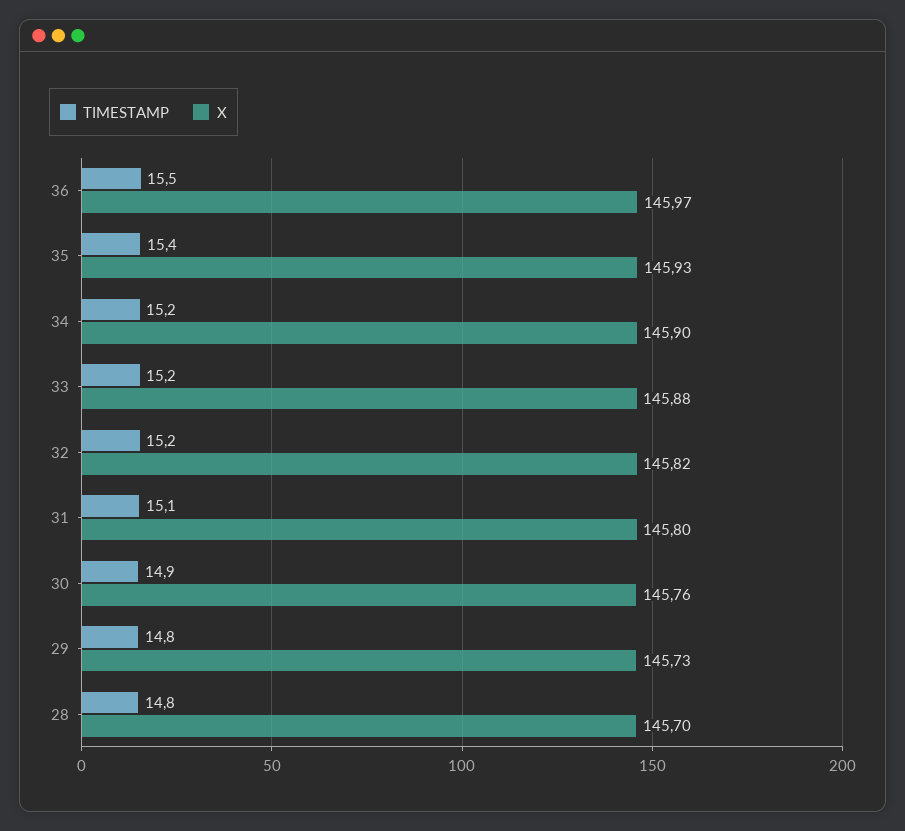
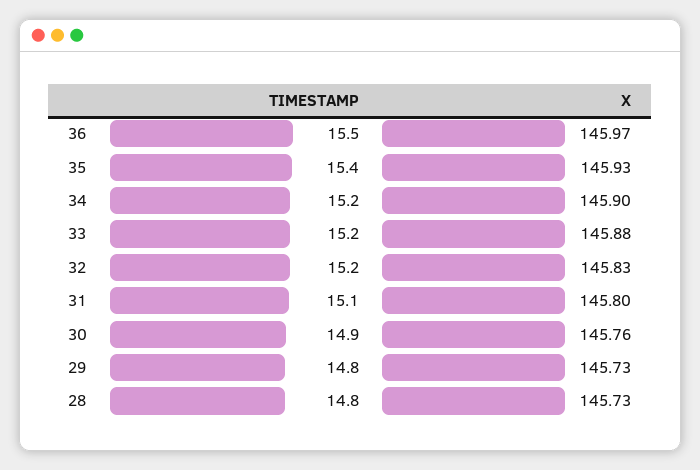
  {
    "TIMESTAMP": {
      "36": 15.5,
      "35": 15.4,
      "34": 15.2,
      "33": 15.2,
      "32": 15.2,
      "31": 15.1,
      "30": 14.9,
      "29": 14.8,
      "28": 14.8
    },
    "X": {
      "36": 145.97,
      "35": 145.93,
      "34": 145.9,
      "33": 145.88,
-     "32": 145.82,
+     "32": 145.83,
      "31": 145.8,
      "30": 145.76,
      "29": 145.73,
-     "28": 145.7
+     "28": 145.73
    }
  }

